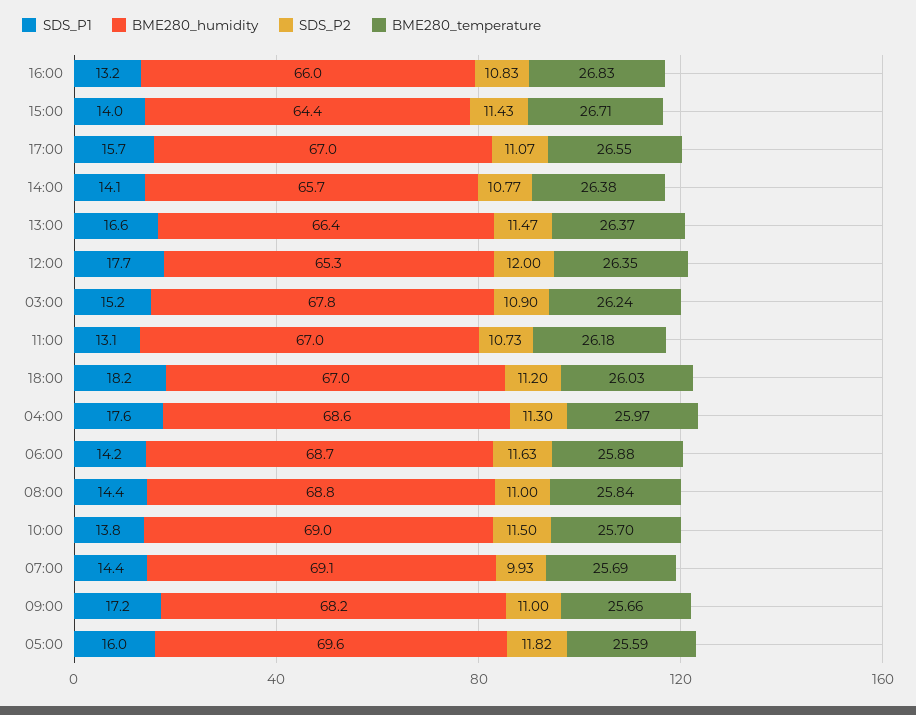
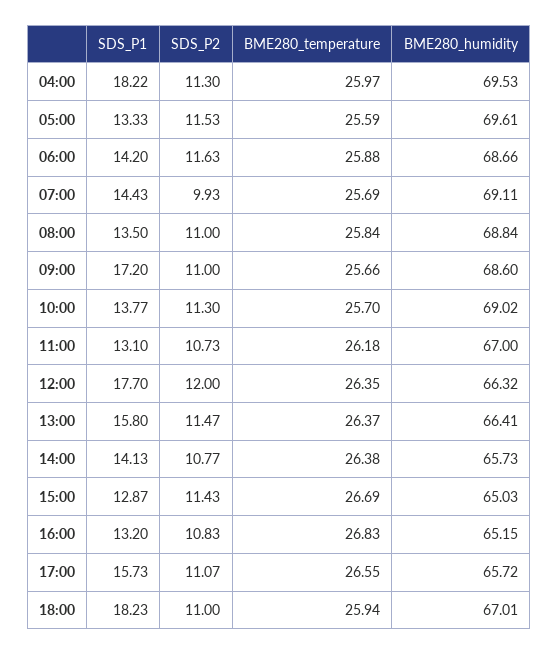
  {
    "SDS_P1": {
      "16:00": 13.2,
-     "15:00": 14,
+     "15:00": 12.87,
      "17:00": 15.73,
      "14:00": 14.13,
-     "13:00": 16.6,
+     "13:00": 15.8,
      "12:00": 17.7,
-     "03:00": 15.2,
      "11:00": 13.1,
      "18:00": 18.23,
-     "04:00": 17.6,
+     "04:00": 18.22,
      "06:00": 14.2,
-     "08:00": 14.4,
+     "08:00": 13.5,
      "10:00": 13.77,
      "07:00": 14.43,
      "09:00": 17.2,
-     "05:00": 16
+     "05:00": 13.33
    },
    "BME280_humidity": {
-     "16:00": 66,
+     "16:00": 65.15,
-     "15:00": 64.4,
+     "15:00": 65.03,
-     "17:00": 67,
+     "17:00": 65.72,
      "14:00": 65.73,
      "13:00": 66.41,
-     "12:00": 65.3,
+     "12:00": 66.32,
-     "03:00": 67.8,
      "11:00": 67,
      "18:00": 67.01,
-     "04:00": 68.6,
+     "04:00": 69.53,
      "06:00": 68.66,
      "08:00": 68.84,
      "10:00": 69.02,
      "07:00": 69.11,
-     "09:00": 68.2,
+     "09:00": 68.6,
      "05:00": 69.61
    },
    "SDS_P2": {
      "16:00": 10.83,
      "15:00": 11.43,
      "17:00": 11.07,
      "14:00": 10.77,
      "13:00": 11.47,
      "12:00": 12,
-     "03:00": 10.9,
      "11:00": 10.73,
-     "18:00": 11.2,
+     "18:00": 11,
      "04:00": 11.3,
      "06:00": 11.63,
      "08:00": 11,
-     "10:00": 11.5,
+     "10:00": 11.3,
      "07:00": 9.93,
      "09:00": 11,
-     "05:00": 11.82
+     "05:00": 11.53
    },
    "BME280_temperature": {
      "16:00": 26.83,
-     "15:00": 26.71,
+     "15:00": 26.69,
      "17:00": 26.55,
      "14:00": 26.38,
      "13:00": 26.37,
      "12:00": 26.35,
-     "03:00": 26.24,
      "11:00": 26.18,
-     "18:00": 26.03,
+     "18:00": 25.94,
      "04:00": 25.97,
      "06:00": 25.88,
      "08:00": 25.84,
      "10:00": 25.7,
      "07:00": 25.69,
      "09:00": 25.66,
      "05:00": 25.59
    }
  }

